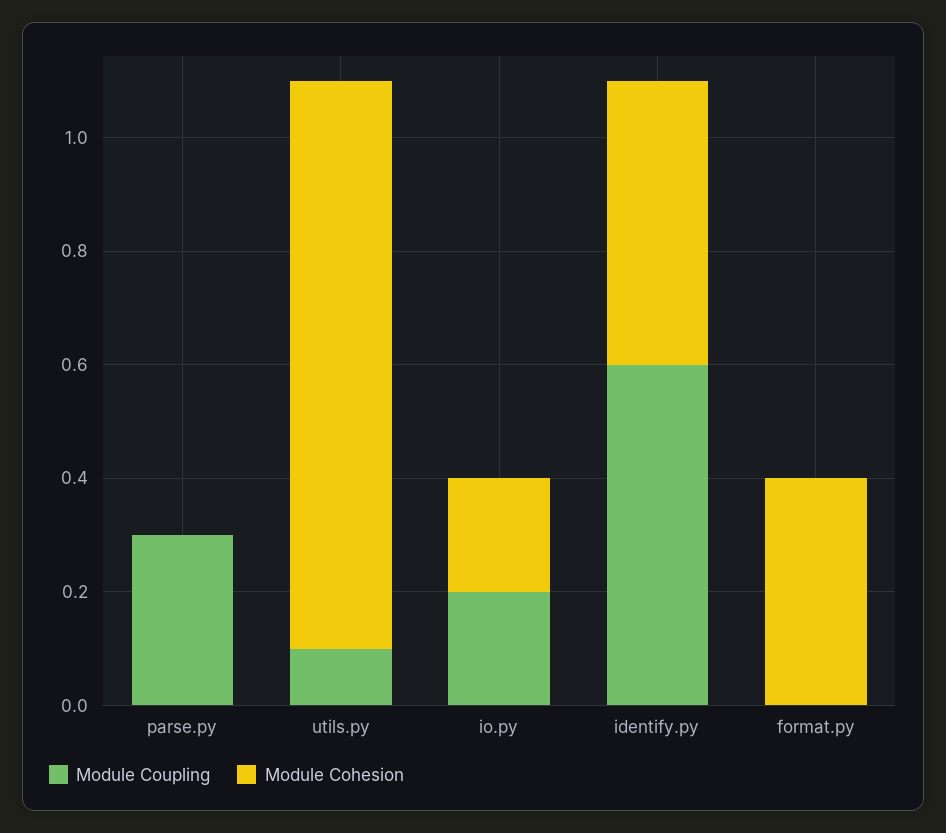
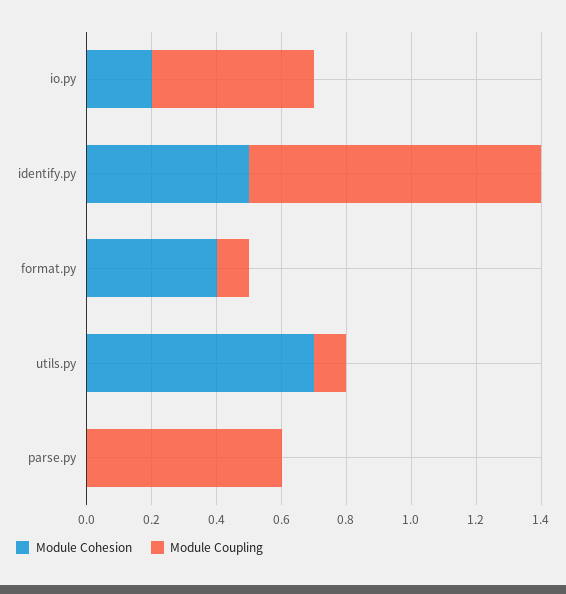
  {
    "Module Coupling": {
-     "parse.py": 0.3,
+     "parse.py": 0.6,
      "utils.py": 0.1,
-     "io.py": 0.2,
+     "io.py": 0.5,
-     "identify.py": 0.6,
+     "identify.py": 0.9,
-     "format.py": 0
+     "format.py": 0.1
    },
    "Module Cohesion": {
      "parse.py": 0,
-     "utils.py": 1,
+     "utils.py": 0.7,
      "io.py": 0.2,
      "identify.py": 0.5,
      "format.py": 0.4
    }
  }

